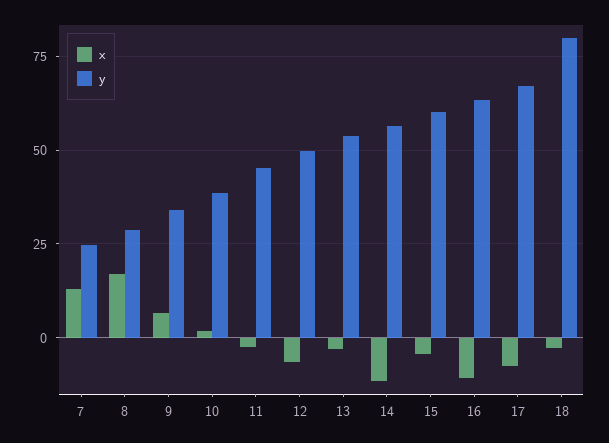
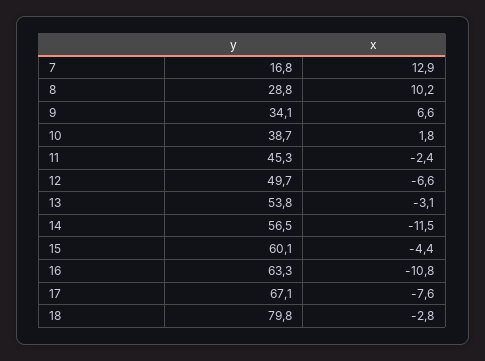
  {
    "x": {
      "7": 12.9,
-     "8": 17.5,
+     "8": 10.2,
      "9": 6.6,
      "10": 1.8,
      "11": -2.4,
      "12": -6.6,
      "13": -3.1,
      "14": -11.5,
      "15": -4.4,
      "16": -10.8,
      "17": -7.6,
      "18": -2.8
    },
    "y": {
-     "7": 25,
+     "7": 16.8,
      "8": 28.8,
      "9": 34.1,
      "10": 38.7,
      "11": 45.3,
      "12": 49.7,
      "13": 53.8,
      "14": 56.5,
      "15": 60.1,
      "16": 63.3,
      "17": 67.1,
      "18": 79.8
    }
  }

